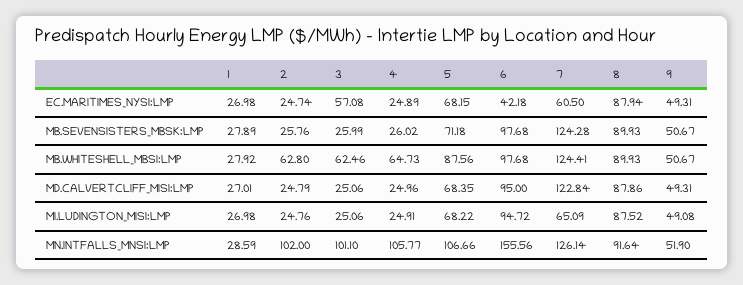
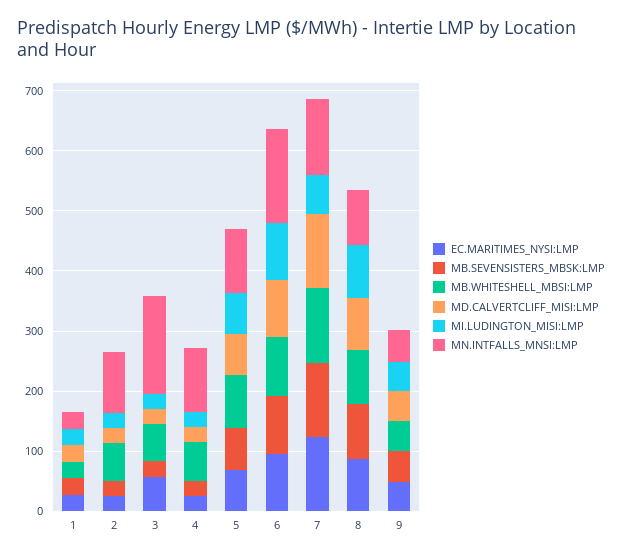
  {
    "EC.MARITIMES_NYSI:LMP": {
      "1": 26.98,
      "2": 24.74,
      "3": 57.08,
      "4": 24.89,
      "5": 68.15,
-     "6": 42.18,
+     "6": 100,
-     "7": 60.5,
+     "7": 120,
      "8": 87.94,
      "9": 49.31
    },
    "MB.SEVENSISTERS_MBSK:LMP": {
      "1": 27.89,
      "2": 25.76,
      "3": 25.99,
      "4": 26.02,
      "5": 71.18,
      "6": 97.68,
      "7": 124.28,
      "8": 89.93,
      "9": 50.67
    },
    "MB.WHITESHELL_MBSI:LMP": {
      "1": 27.92,
      "2": 62.8,
      "3": 62.46,
      "4": 64.73,
      "5": 87.56,
      "6": 97.68,
      "7": 124.41,
      "8": 89.93,
      "9": 50.67
    },
    "MD.CALVERTCLIFF_MISI:LMP": {
      "1": 27.01,
      "2": 24.79,
      "3": 25.06,
      "4": 24.96,
      "5": 68.35,
      "6": 95,
      "7": 122.84,
      "8": 87.86,
      "9": 49.31
    },
    "MI.LUDINGTON_MISI:LMP": {
      "1": 26.98,
      "2": 24.76,
      "3": 25.06,
      "4": 24.91,
      "5": 68.22,
      "6": 94.72,
      "7": 65.09,
      "8": 87.52,
      "9": 49.08
    },
    "MN.INTFALLS_MNSI:LMP": {
      "1": 28.59,
      "2": 102,
-     "3": 101.1,
+     "3": 160,
      "4": 105.77,
      "5": 106.66,
      "6": 155.56,
      "7": 126.14,
      "8": 91.64,
      "9": 51.9
    }
  }

